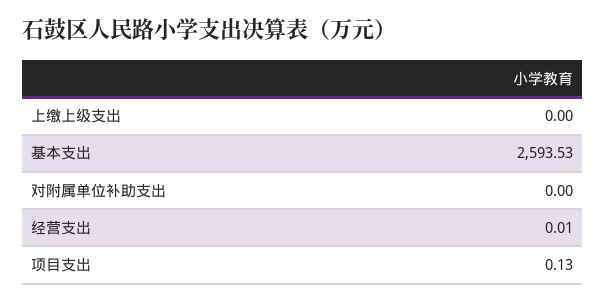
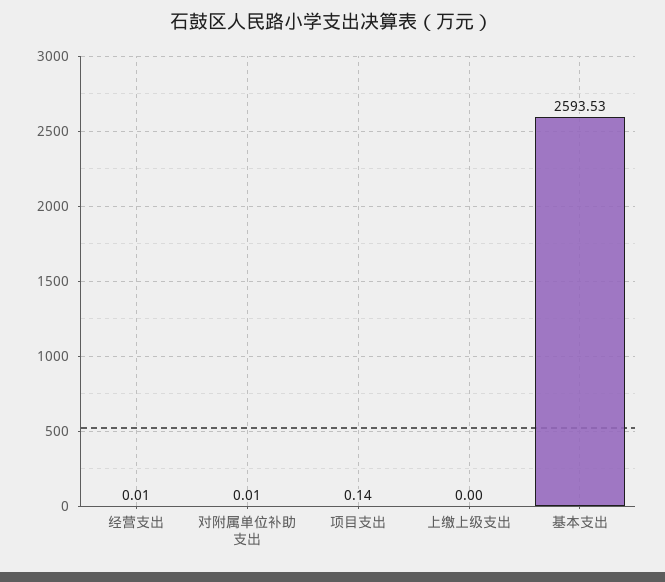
  {
    "上缴上级支出": 0,
    "基本支出": 2593.53,
-   "对附属单位补助支出": 0,
+   "对附属单位补助支出": 0.01,
    "经营支出": 0.01,
-   "项目支出": 0.13
+   "项目支出": 0.14
  }

